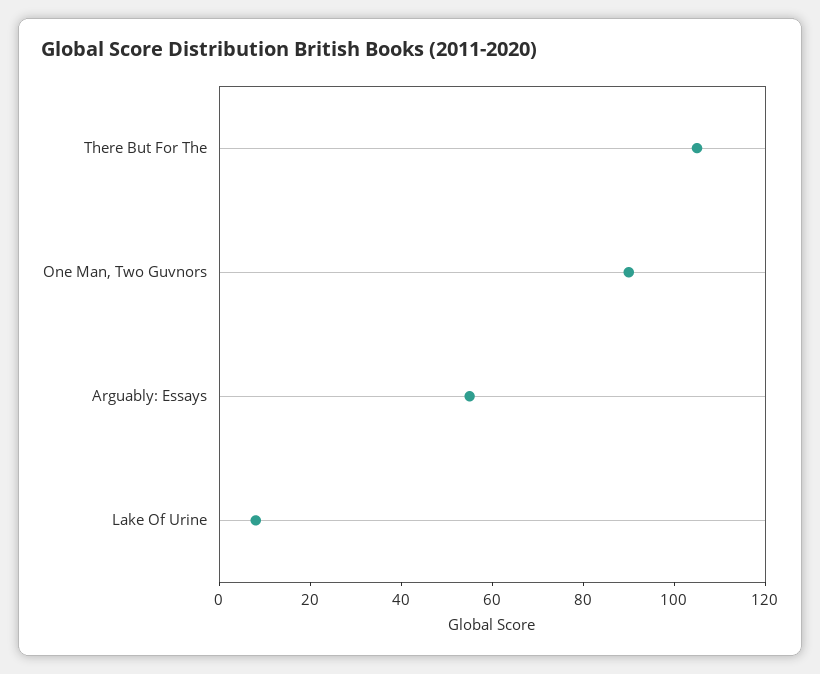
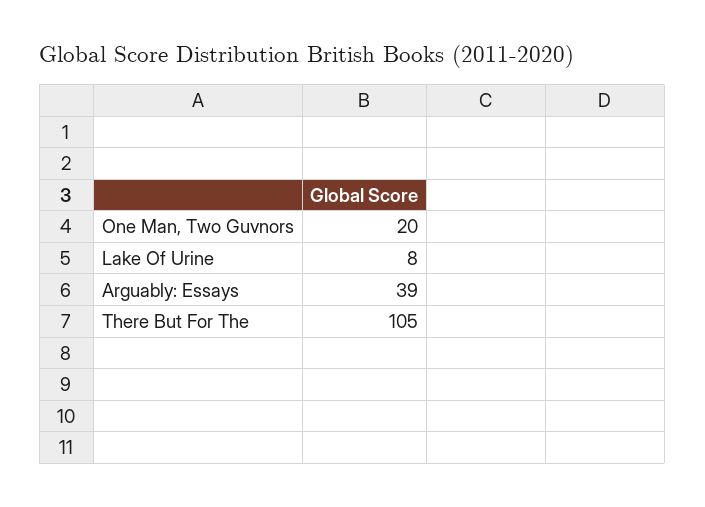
  {
    "There But For The": 105,
-   "One Man, Two Guvnors": 90,
+   "One Man, Two Guvnors": 20,
-   "Arguably: Essays": 55,
+   "Arguably: Essays": 39,
    "Lake Of Urine": 8
  }

